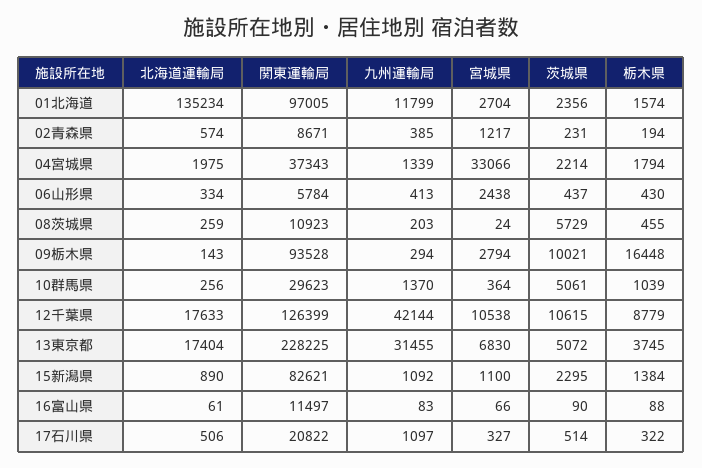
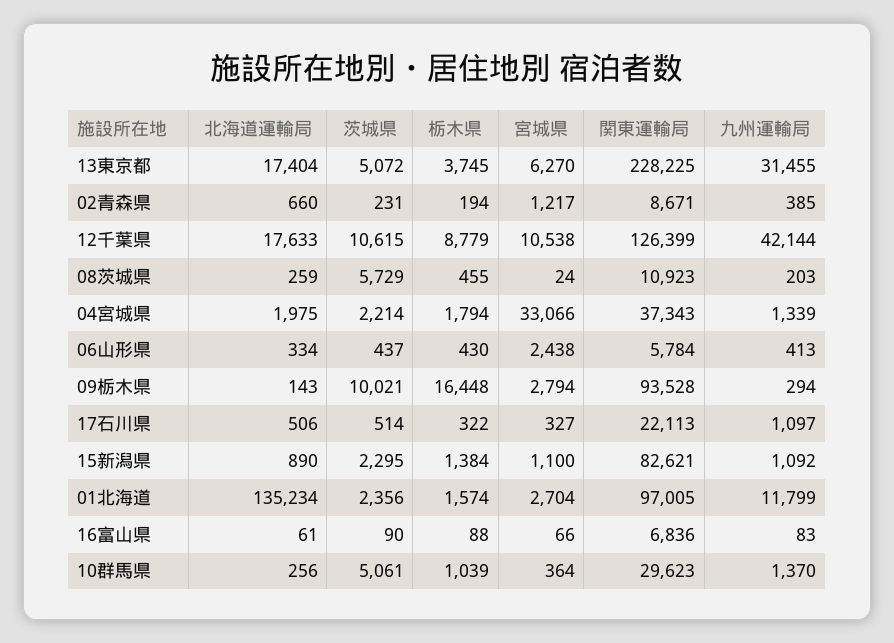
  {
    "北海道運輸局": {
      "01北海道": 135234,
-     "02青森県": 574,
+     "02青森県": 660,
      "04宮城県": 1975,
      "06山形県": 334,
      "08茨城県": 259,
      "09栃木県": 143,
      "10群馬県": 256,
      "12千葉県": 17633,
      "13東京都": 17404,
      "15新潟県": 890,
      "16富山県": 61,
      "17石川県": 506
    },
    "関東運輸局": {
      "01北海道": 97005,
      "02青森県": 8671,
      "04宮城県": 37343,
      "06山形県": 5784,
      "08茨城県": 10923,
      "09栃木県": 93528,
      "10群馬県": 29623,
      "12千葉県": 126399,
      "13東京都": 228225,
      "15新潟県": 82621,
-     "16富山県": 11497,
+     "16富山県": 6836,
-     "17石川県": 20822
+     "17石川県": 22113
    },
    "九州運輸局": {
      "01北海道": 11799,
      "02青森県": 385,
      "04宮城県": 1339,
      "06山形県": 413,
      "08茨城県": 203,
      "09栃木県": 294,
      "10群馬県": 1370,
      "12千葉県": 42144,
      "13東京都": 31455,
      "15新潟県": 1092,
      "16富山県": 83,
      "17石川県": 1097
    },
    "宮城県": {
      "01北海道": 2704,
      "02青森県": 1217,
      "04宮城県": 33066,
      "06山形県": 2438,
      "08茨城県": 24,
      "09栃木県": 2794,
      "10群馬県": 364,
      "12千葉県": 10538,
-     "13東京都": 6830,
+     "13東京都": 6270,
      "15新潟県": 1100,
      "16富山県": 66,
      "17石川県": 327
    },
    "茨城県": {
      "01北海道": 2356,
      "02青森県": 231,
      "04宮城県": 2214,
      "06山形県": 437,
      "08茨城県": 5729,
      "09栃木県": 10021,
      "10群馬県": 5061,
      "12千葉県": 10615,
      "13東京都": 5072,
      "15新潟県": 2295,
      "16富山県": 90,
      "17石川県": 514
    },
    "栃木県": {
      "01北海道": 1574,
      "02青森県": 194,
      "04宮城県": 1794,
      "06山形県": 430,
      "08茨城県": 455,
      "09栃木県": 16448,
      "10群馬県": 1039,
      "12千葉県": 8779,
      "13東京都": 3745,
      "15新潟県": 1384,
      "16富山県": 88,
      "17石川県": 322
    }
  }

